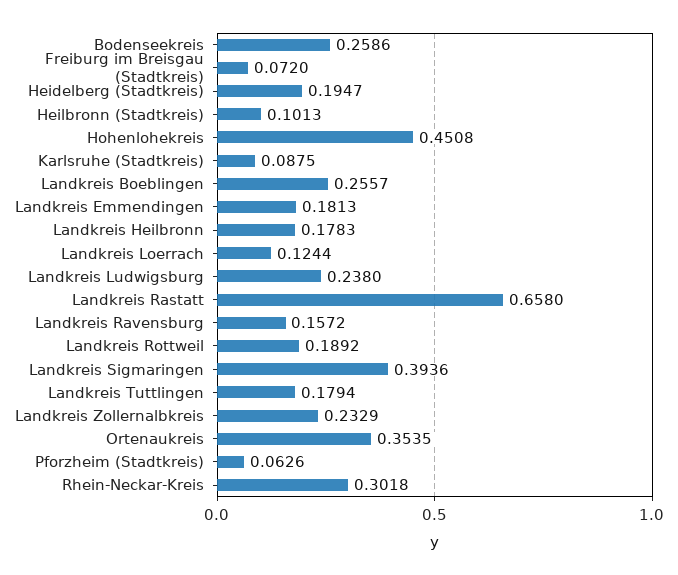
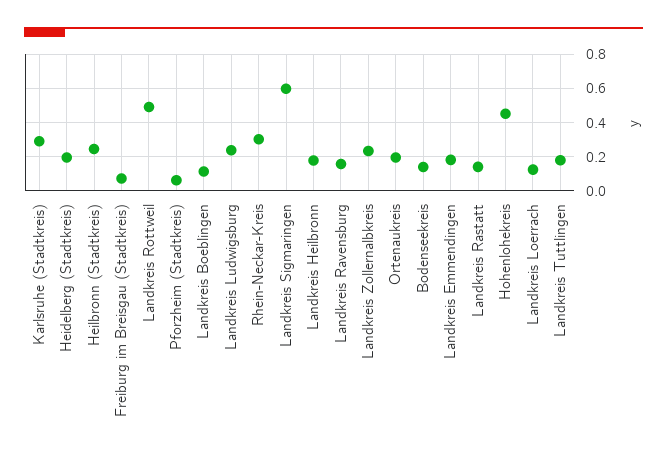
  {
-   "Bodenseekreis": 0.2586,
+   "Bodenseekreis": 0.15,
    "Freiburg im Breisgau (Stadtkreis)": 0.072,
    "Heidelberg (Stadtkreis)": 0.1947,
-   "Heilbronn (Stadtkreis)": 0.1013,
+   "Heilbronn (Stadtkreis)": 0.25,
    "Hohenlohekreis": 0.4508,
-   "Karlsruhe (Stadtkreis)": 0.0875,
+   "Karlsruhe (Stadtkreis)": 0.3,
-   "Landkreis Boeblingen": 0.2557,
+   "Landkreis Boeblingen": 0.1,
    "Landkreis Emmendingen": 0.1813,
    "Landkreis Heilbronn": 0.1783,
    "Landkreis Loerrach": 0.1244,
    "Landkreis Ludwigsburg": 0.238,
-   "Landkreis Rastatt": 0.658,
+   "Landkreis Rastatt": 0.15,
    "Landkreis Ravensburg": 0.1572,
-   "Landkreis Rottweil": 0.1892,
+   "Landkreis Rottweil": 0.5,
-   "Landkreis Sigmaringen": 0.3936,
+   "Landkreis Sigmaringen": 0.6,
    "Landkreis Tuttlingen": 0.1794,
    "Landkreis Zollernalbkreis": 0.2329,
-   "Ortenaukreis": 0.3535,
+   "Ortenaukreis": 0.2,
    "Pforzheim (Stadtkreis)": 0.0626,
    "Rhein-Neckar-Kreis": 0.3018
  }

